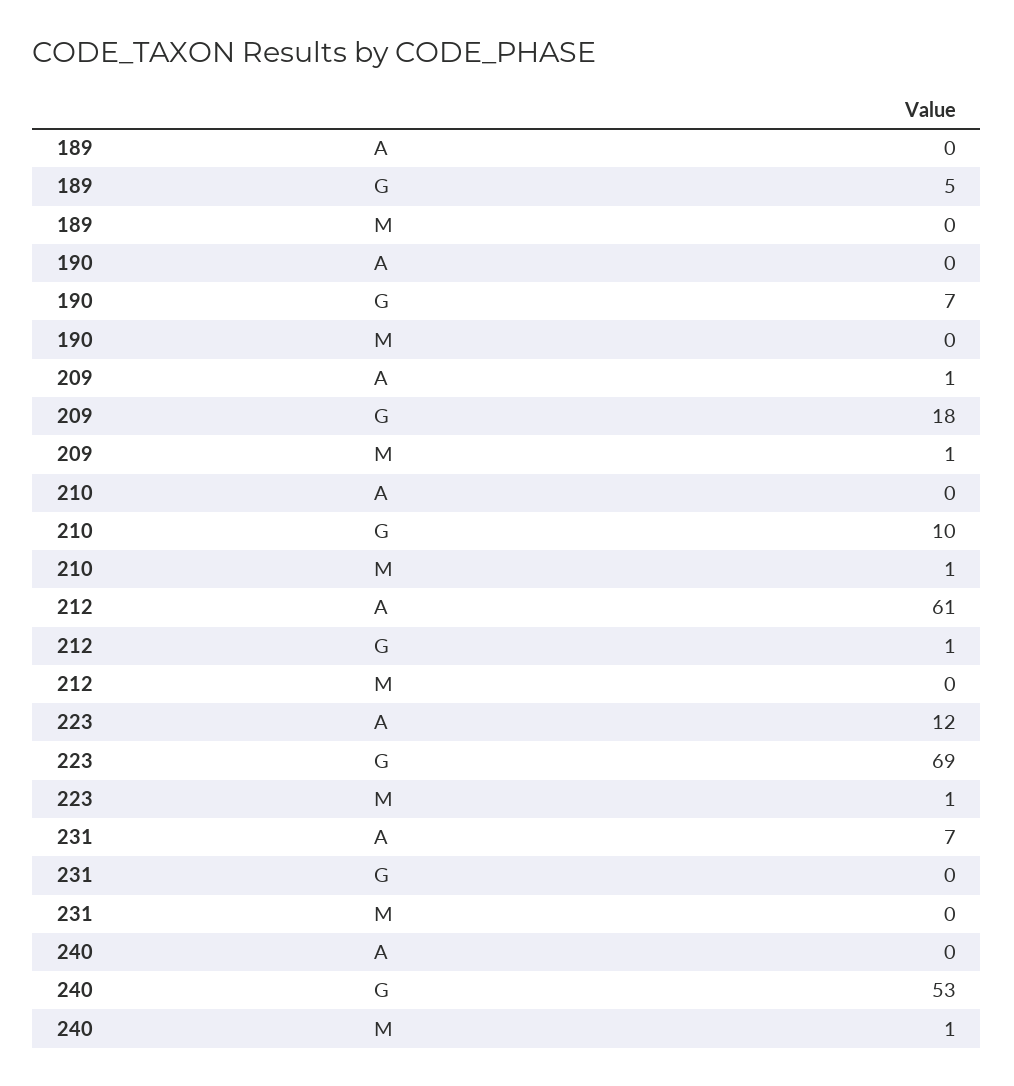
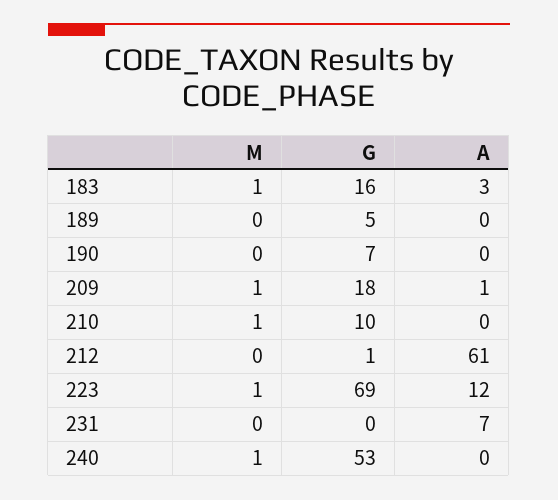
  {
    "189": {
      "A": 0,
      "G": 5,
      "M": 0
    },
    "190": {
      "A": 0,
      "G": 7,
      "M": 0
    },
    "209": {
      "A": 1,
      "G": 18,
      "M": 1
    },
    "210": {
      "A": 0,
      "G": 10,
      "M": 1
    },
    "212": {
      "A": 61,
      "G": 1,
      "M": 0
    },
    "223": {
      "A": 12,
      "G": 69,
      "M": 1
    },
    "231": {
      "A": 7,
      "G": 0,
      "M": 0
    },
    "240": {
      "A": 0,
      "G": 53,
      "M": 1
-   }
+   },
+   "183": {
+     "M": 1,
+     "G": 16,
+     "A": 3
+   }
  }

